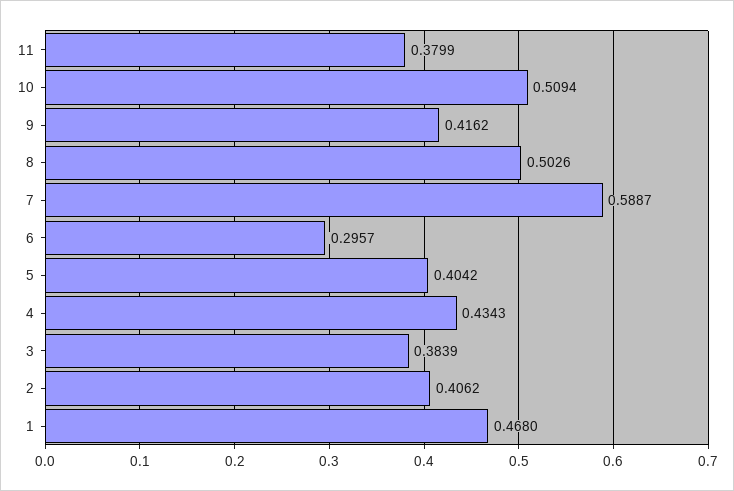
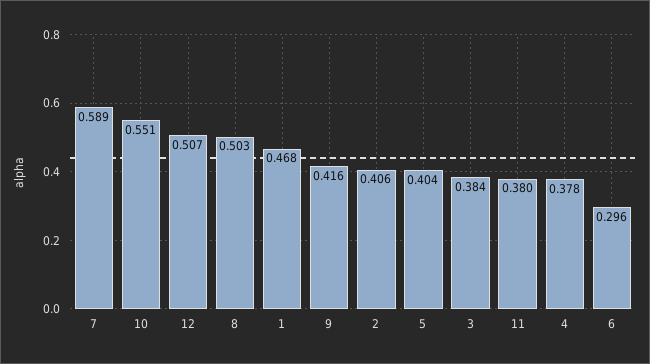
  {
    "11": 0.3799,
-   "10": 0.5094,
+   "10": 0.551,
    "9": 0.4162,
    "8": 0.5026,
    "7": 0.5887,
    "6": 0.2957,
    "5": 0.4042,
-   "4": 0.4343,
+   "4": 0.378,
    "3": 0.3839,
    "2": 0.4062,
-   "1": 0.468
+   "1": 0.468,
+   "12": 0.507
  }

